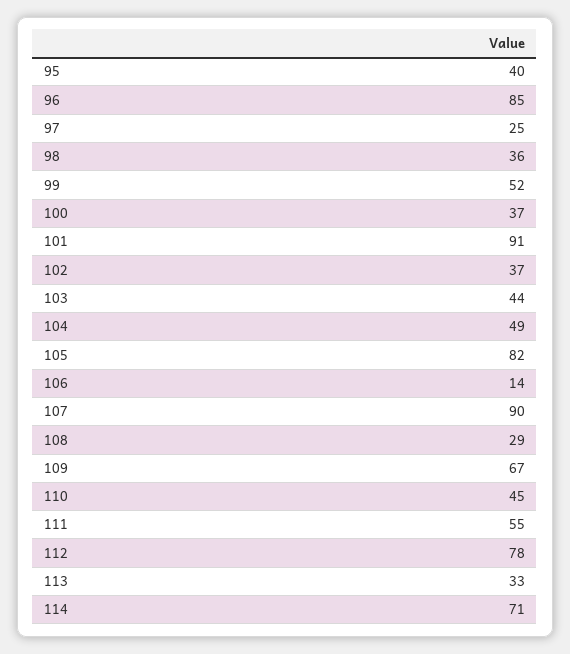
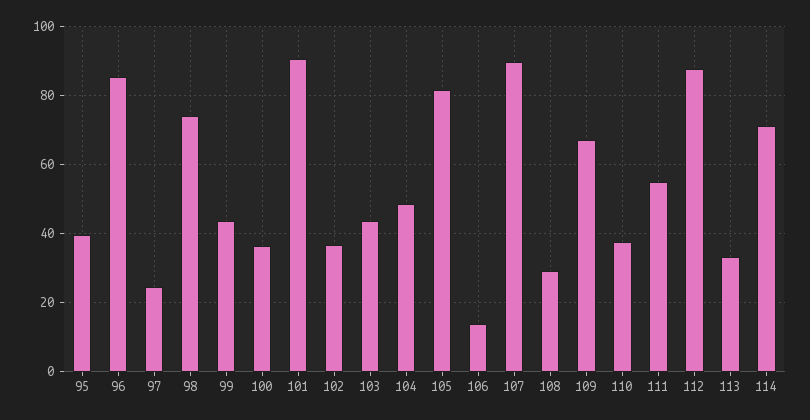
  {
    "95": 40,
    "96": 85,
    "97": 25,
-   "98": 36,
+   "98": 74,
-   "99": 52,
+   "99": 44,
    "100": 37,
    "101": 91,
    "102": 37,
    "103": 44,
    "104": 49,
    "105": 82,
    "106": 14,
    "107": 90,
    "108": 29,
    "109": 67,
-   "110": 45,
+   "110": 38,
    "111": 55,
-   "112": 78,
+   "112": 88,
    "113": 33,
    "114": 71
  }

